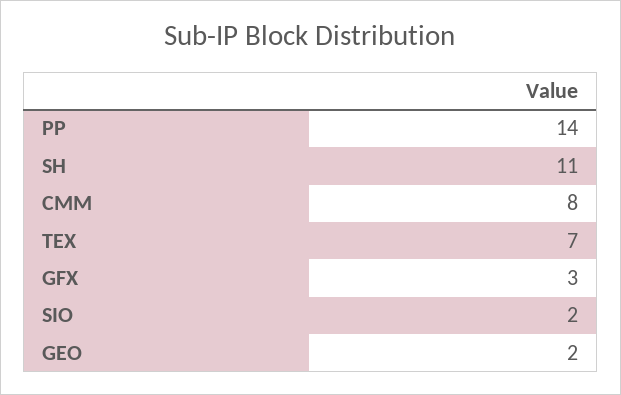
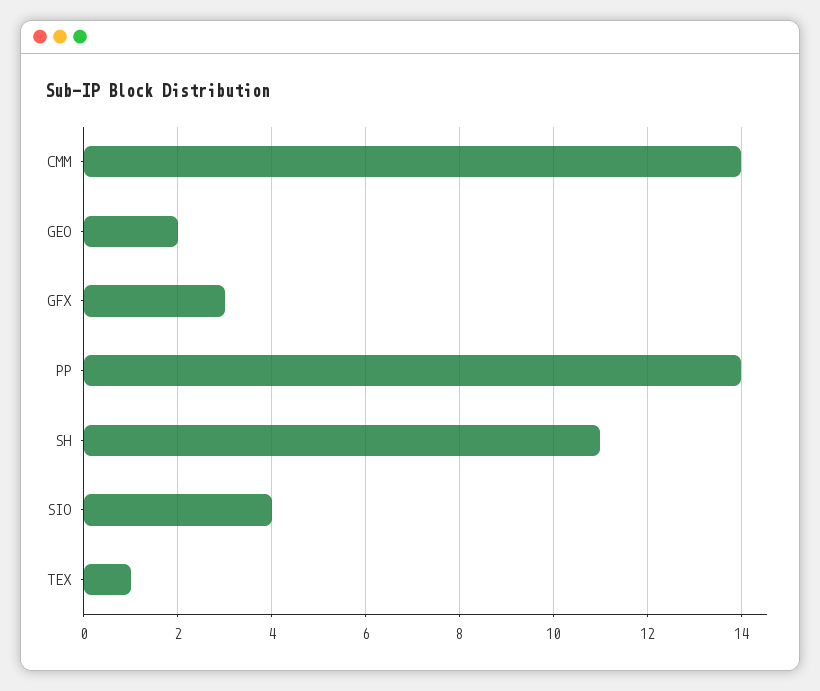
  {
    "PP": 14,
    "SH": 11,
-   "CMM": 8,
+   "CMM": 14,
-   "TEX": 7,
+   "TEX": 1,
    "GFX": 3,
-   "SIO": 2,
+   "SIO": 4,
    "GEO": 2
  }

